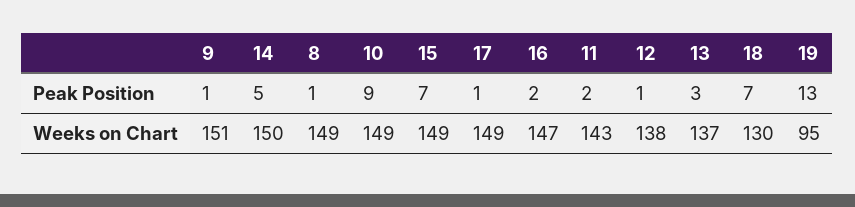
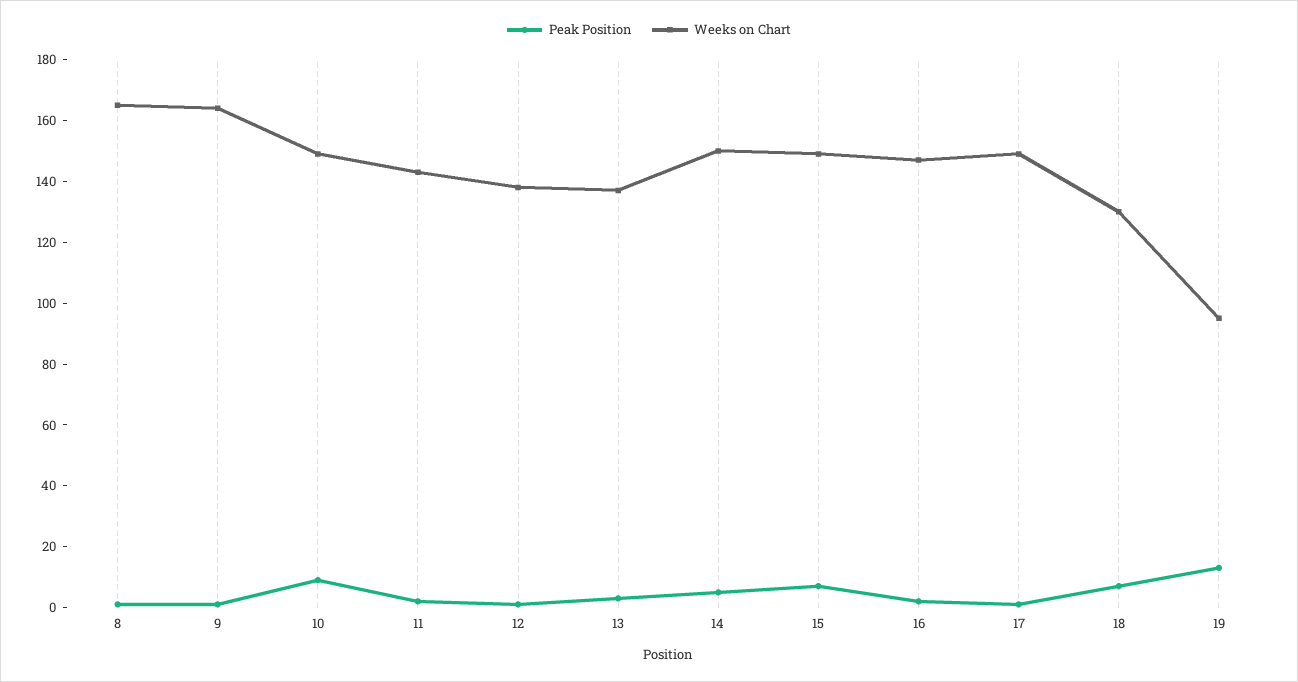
  {
    "Peak Position": {
      "9": 1,
      "14": 5,
      "8": 1,
      "10": 9,
      "15": 7,
      "17": 1,
      "16": 2,
      "11": 2,
      "12": 1,
      "13": 3,
      "18": 7,
      "19": 13
    },
    "Weeks on Chart": {
-     "9": 151,
+     "9": 165,
      "14": 150,
-     "8": 149,
+     "8": 165,
      "10": 149,
      "15": 149,
      "17": 149,
      "16": 147,
      "11": 143,
      "12": 138,
      "13": 137,
      "18": 130,
      "19": 95
    }
  }

